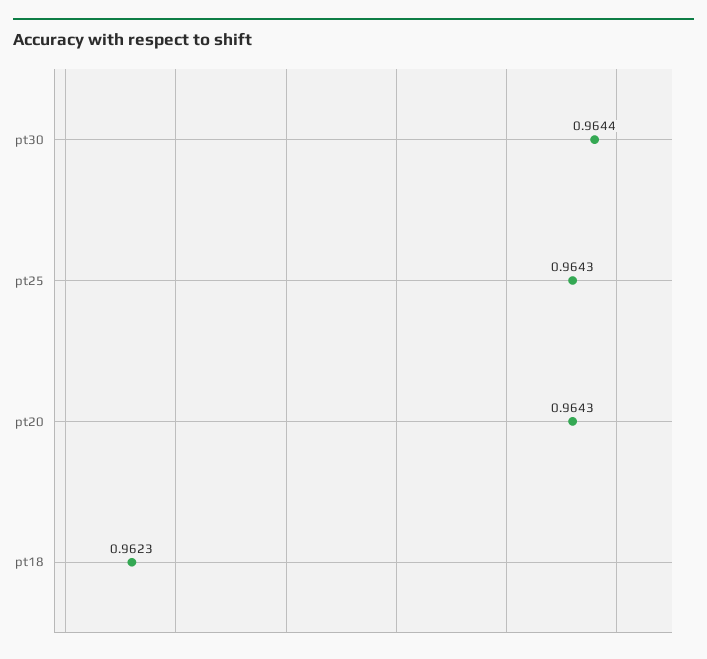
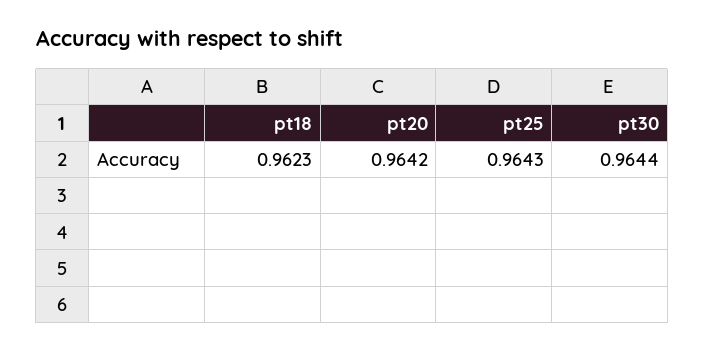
  {
    "pt30": 0.9644,
    "pt25": 0.9643,
-   "pt20": 0.9643,
+   "pt20": 0.9642,
    "pt18": 0.9623
  }

